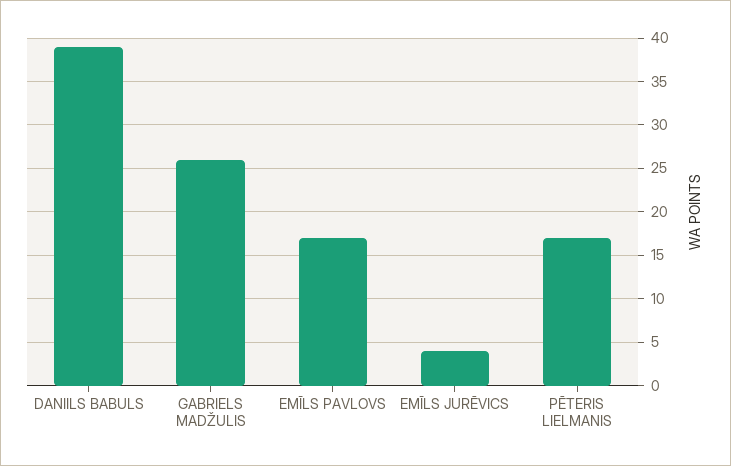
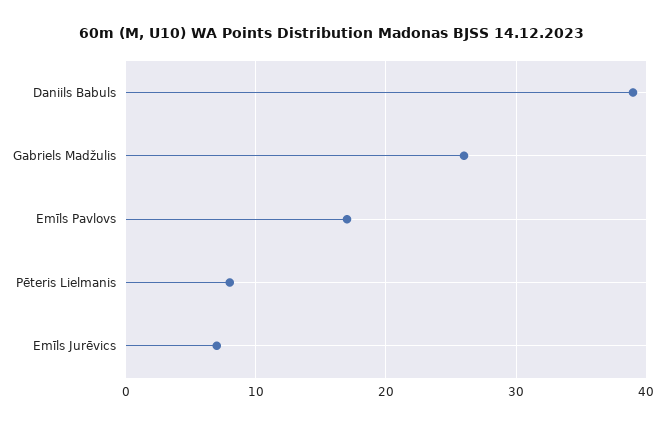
  {
    "DANIILS BABULS": 39,
    "GABRIELS MADŽULIS": 26,
    "EMĪLS PAVLOVS": 17,
-   "EMĪLS JURĒVICS": 4,
+   "EMĪLS JURĒVICS": 7,
-   "PĒTERIS LIELMANIS": 17
+   "PĒTERIS LIELMANIS": 8
  }

